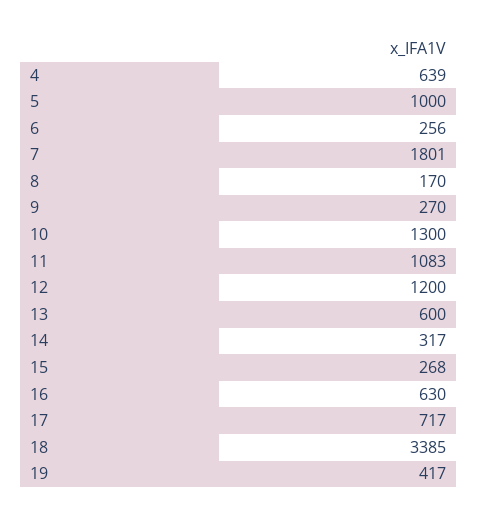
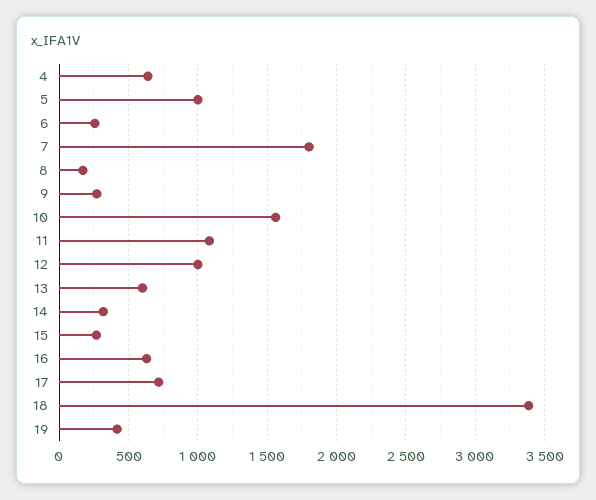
  {
    "4": 639,
    "5": 1000,
    "6": 256,
    "7": 1801,
    "8": 170,
    "9": 270,
-   "10": 1300,
+   "10": 1550,
    "11": 1083,
-   "12": 1200,
+   "12": 1000,
    "13": 600,
    "14": 317,
    "15": 268,
    "16": 630,
    "17": 717,
    "18": 3385,
    "19": 417
  }

